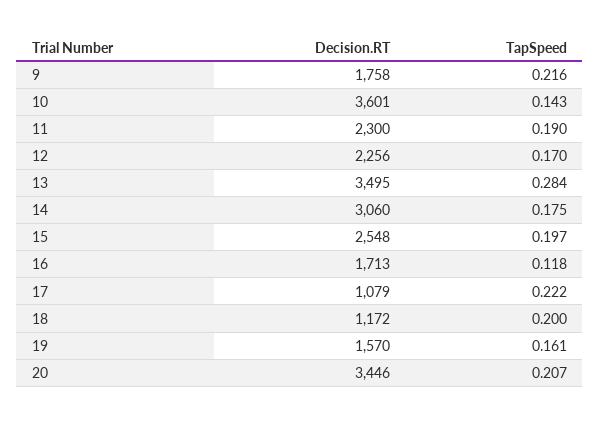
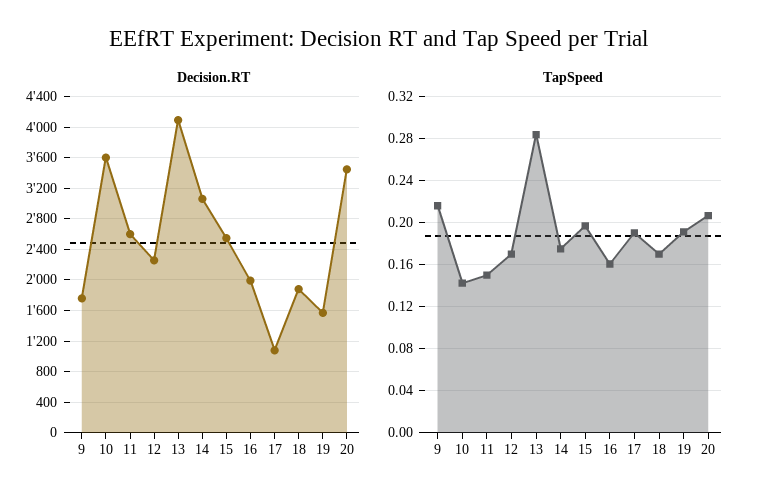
  {
    "Decision.RT": {
      "9": 1758,
      "10": 3601,
-     "11": 2300,
+     "11": 2600,
      "12": 2256,
-     "13": 3495,
+     "13": 4100,
      "14": 3060,
      "15": 2548,
-     "16": 1713,
+     "16": 2000,
      "17": 1079,
-     "18": 1172,
+     "18": 1900,
      "19": 1570,
      "20": 3446
    },
    "TapSpeed": {
      "9": 0.216,
      "10": 0.143,
-     "11": 0.19,
+     "11": 0.15,
      "12": 0.17,
      "13": 0.284,
      "14": 0.175,
      "15": 0.197,
-     "16": 0.118,
+     "16": 0.16,
-     "17": 0.222,
+     "17": 0.19,
-     "18": 0.2,
+     "18": 0.17,
-     "19": 0.161,
+     "19": 0.19,
      "20": 0.207
    }
  }

